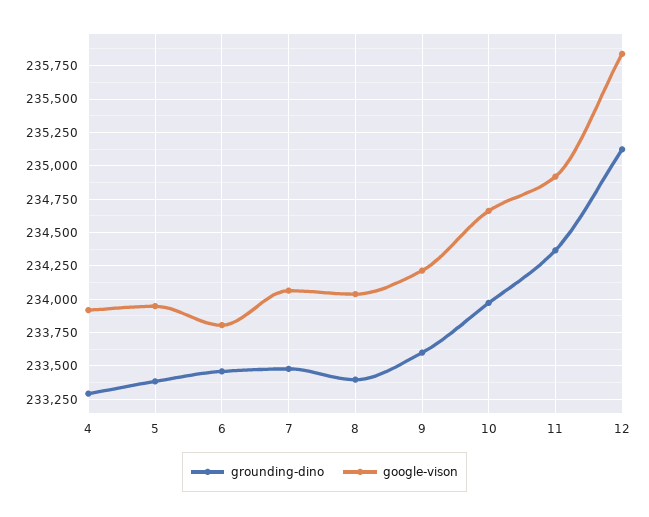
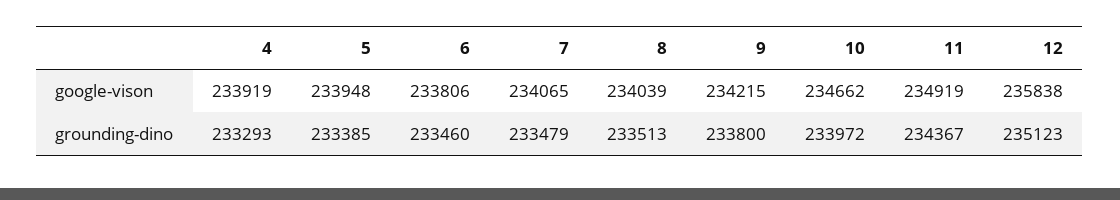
  {
    "grounding-dino": {
      "4": 233293,
      "5": 233385,
      "6": 233460,
      "7": 233479,
-     "8": 233400,
+     "8": 233513,
-     "9": 233600,
+     "9": 233800,
      "10": 233972,
      "11": 234367,
      "12": 235123
    },
    "google-vison": {
      "4": 233919,
      "5": 233948,
      "6": 233806,
      "7": 234065,
      "8": 234039,
      "9": 234215,
      "10": 234662,
      "11": 234919,
      "12": 235838
    }
  }

